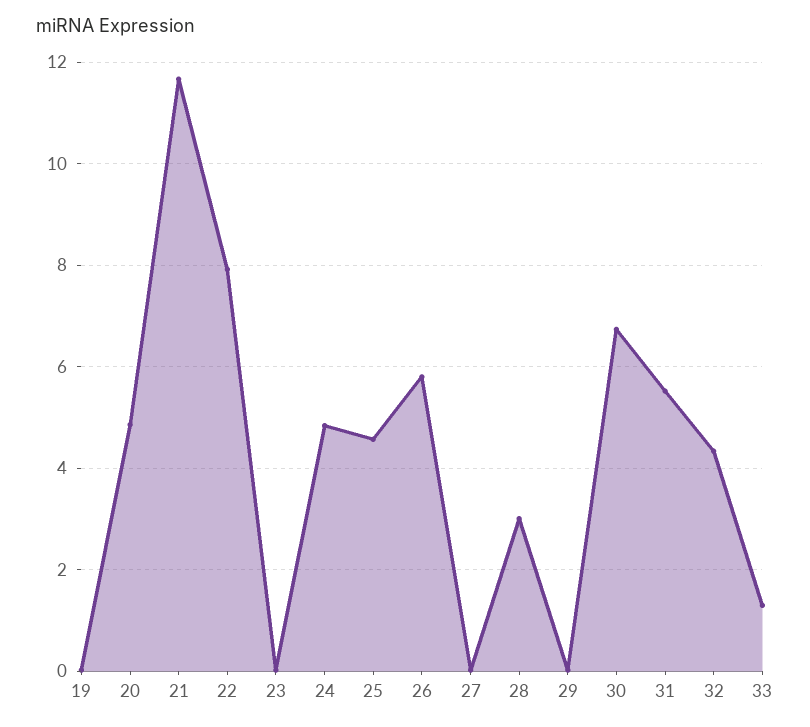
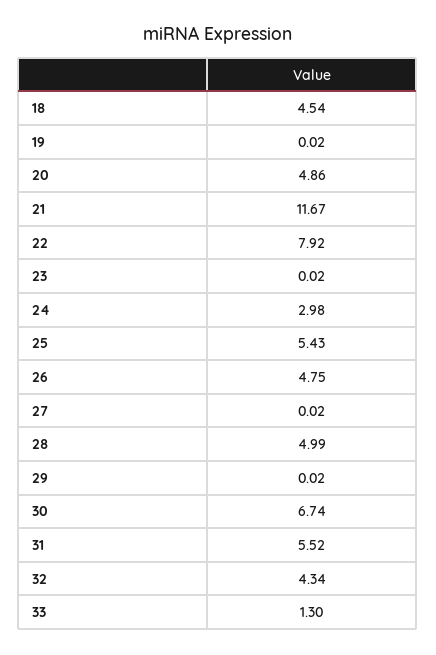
  {
    "19": 0.02,
    "20": 4.86,
    "21": 11.67,
    "22": 7.92,
    "23": 0.02,
-   "24": 4.8,
+   "24": 2.98,
-   "25": 4.6,
+   "25": 5.43,
-   "26": 5.8,
+   "26": 4.75,
    "27": 0.02,
-   "28": 3,
+   "28": 4.99,
    "29": 0.02,
    "30": 6.74,
    "31": 5.52,
    "32": 4.34,
-   "33": 1.3
+   "33": 1.3,
+   "18": 4.54
  }

